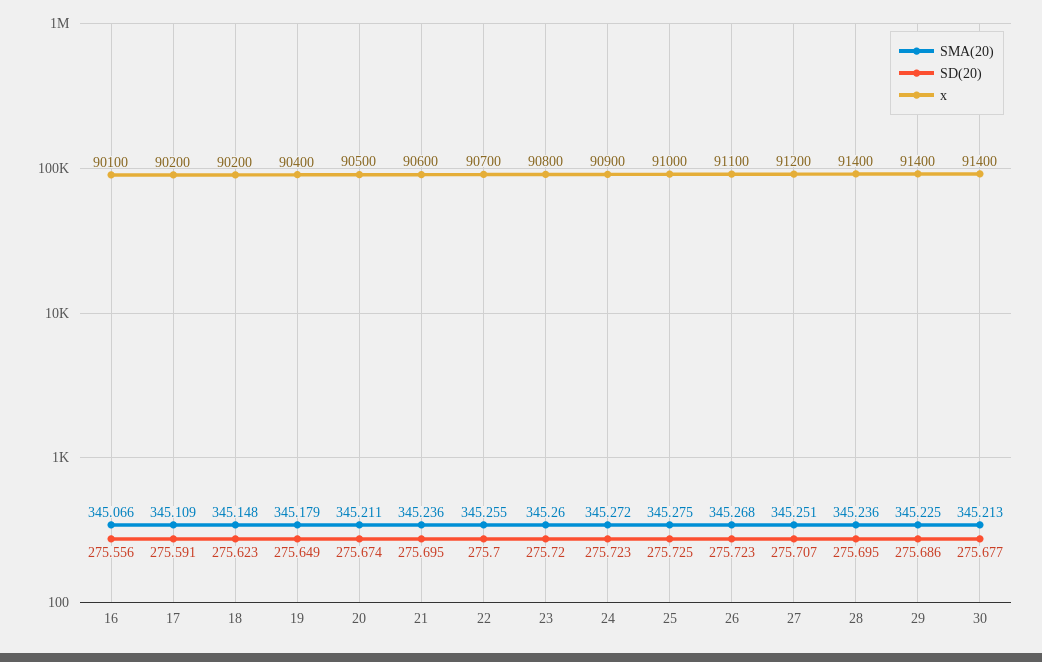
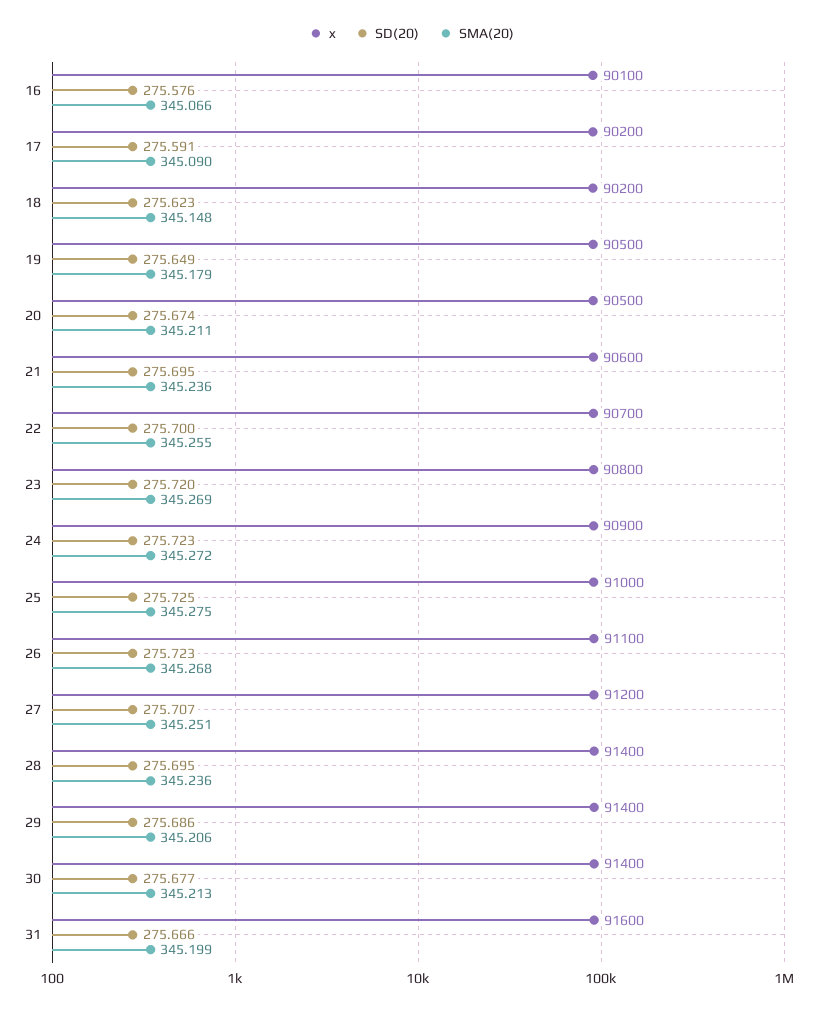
  {
    "SMA(20)": {
      "16": 345.066,
-     "17": 345.109,
+     "17": 345.09,
      "18": 345.148,
      "19": 345.179,
      "20": 345.211,
      "21": 345.236,
      "22": 345.255,
-     "23": 345.26,
+     "23": 345.269,
      "24": 345.272,
      "25": 345.275,
      "26": 345.268,
      "27": 345.251,
      "28": 345.236,
-     "29": 345.225,
+     "29": 345.206,
-     "30": 345.213
+     "30": 345.213,
+     "31": 345.199
    },
    "SD(20)": {
-     "16": 275.556,
+     "16": 275.576,
      "17": 275.591,
      "18": 275.623,
      "19": 275.649,
      "20": 275.674,
      "21": 275.695,
      "22": 275.7,
      "23": 275.72,
      "24": 275.723,
      "25": 275.725,
      "26": 275.723,
      "27": 275.707,
      "28": 275.695,
      "29": 275.686,
-     "30": 275.677
+     "30": 275.677,
+     "31": 275.666
    },
    "x": {
      "16": 90100,
      "17": 90200,
      "18": 90200,
-     "19": 90400,
+     "19": 90500,
      "20": 90500,
      "21": 90600,
      "22": 90700,
      "23": 90800,
      "24": 90900,
      "25": 91000,
      "26": 91100,
      "27": 91200,
      "28": 91400,
      "29": 91400,
-     "30": 91400
+     "30": 91400,
+     "31": 91600
    }
  }

